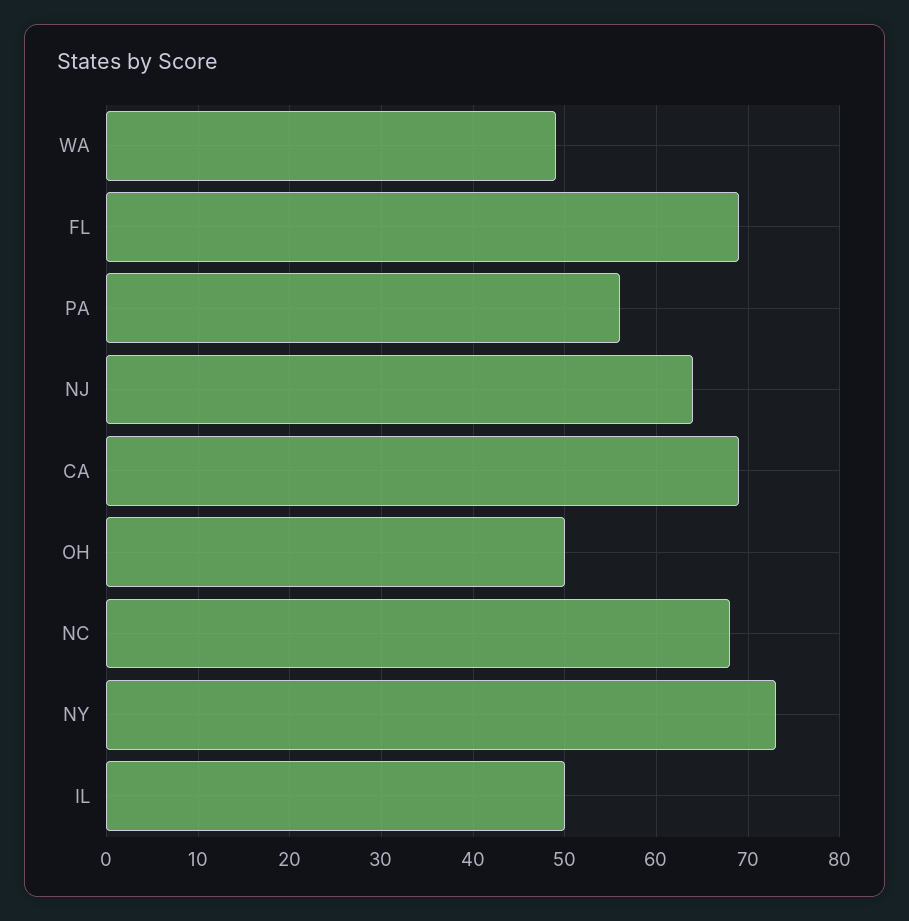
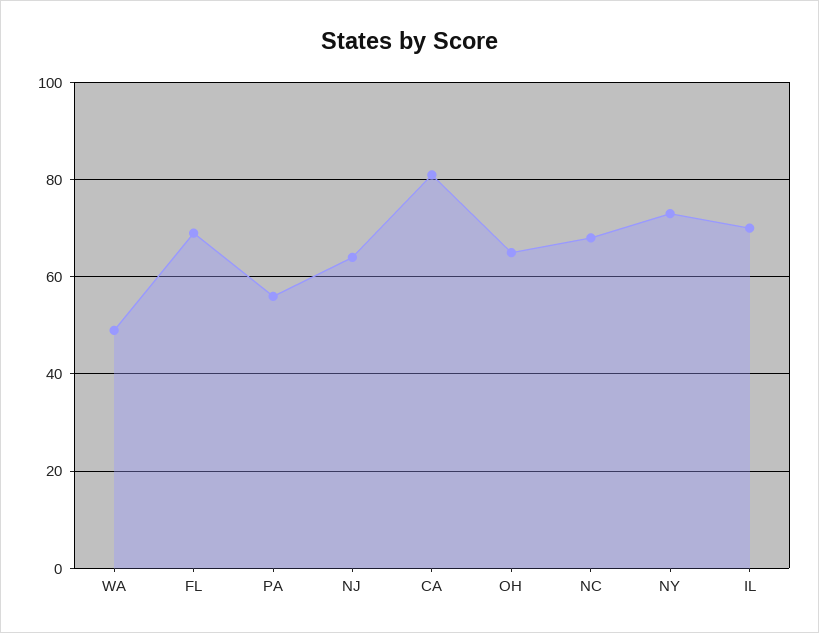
  {
    "WA": 49,
    "FL": 69,
    "PA": 56,
    "NJ": 64,
-   "CA": 69,
+   "CA": 80,
-   "OH": 50,
+   "OH": 65,
    "NC": 68,
    "NY": 73,
-   "IL": 50
+   "IL": 70
  }

